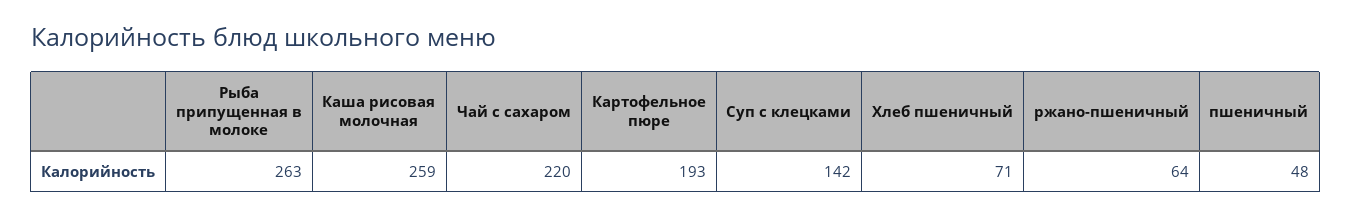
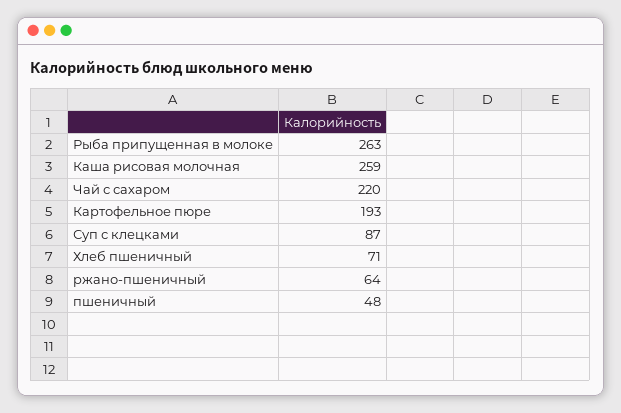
  {
    "Рыба припущенная в молоке": 263,
    "Каша рисовая молочная": 259,
    "Чай с сахаром": 220,
    "Картофельное пюре": 193,
-   "Суп с клецками": 142,
+   "Суп с клецками": 87,
    "Хлеб пшеничный": 71,
    "ржано-пшеничный": 64,
    "пшеничный": 48
  }

